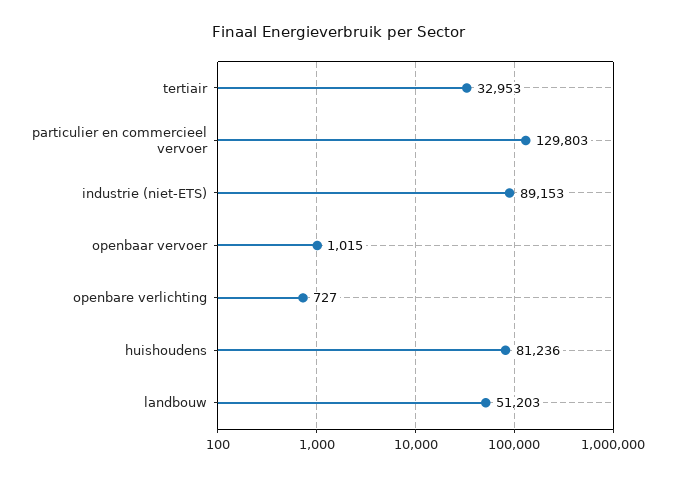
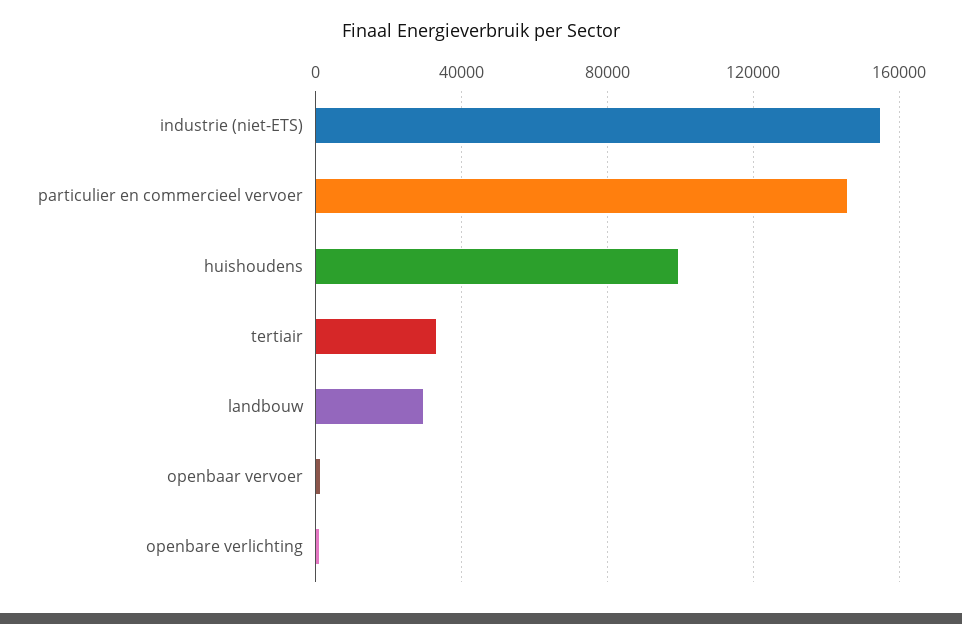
  {
    "tertiair": 32953,
-   "particulier en commercieel vervoer": 129803,
+   "particulier en commercieel vervoer": 145000,
-   "industrie (niet-ETS)": 89153,
+   "industrie (niet-ETS)": 155000,
    "openbaar vervoer": 1015,
    "openbare verlichting": 727,
-   "huishoudens": 81236,
+   "huishoudens": 100000,
-   "landbouw": 51203
+   "landbouw": 30000
  }

